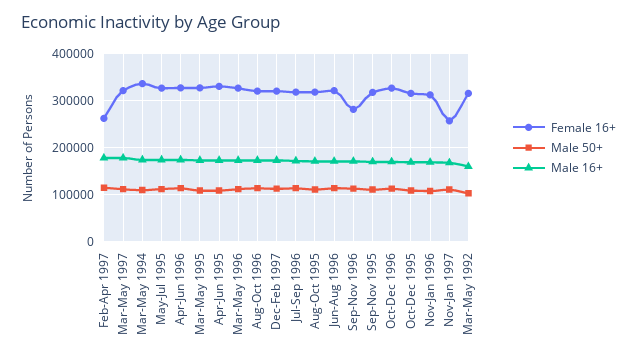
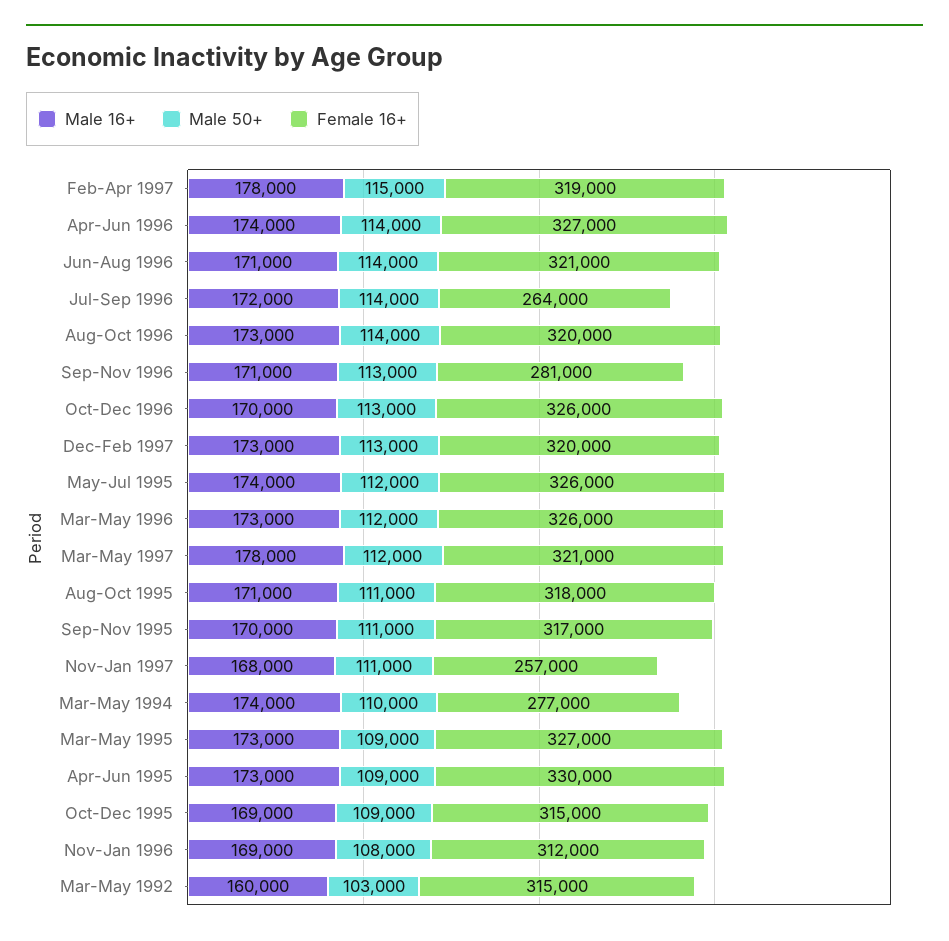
  {
    "Female 16+": {
-     "Feb-Apr 1997": 260000,
+     "Feb-Apr 1997": 319000,
      "Mar-May 1997": 321000,
-     "Mar-May 1994": 340000,
+     "Mar-May 1994": 277000,
      "May-Jul 1995": 326000,
      "Apr-Jun 1996": 327000,
      "Mar-May 1995": 327000,
      "Apr-Jun 1995": 330000,
      "Mar-May 1996": 326000,
      "Aug-Oct 1996": 320000,
      "Dec-Feb 1997": 320000,
-     "Jul-Sep 1996": 320000,
+     "Jul-Sep 1996": 264000,
      "Aug-Oct 1995": 318000,
      "Jun-Aug 1996": 321000,
      "Sep-Nov 1996": 281000,
      "Sep-Nov 1995": 317000,
      "Oct-Dec 1996": 326000,
      "Oct-Dec 1995": 315000,
      "Nov-Jan 1996": 312000,
      "Nov-Jan 1997": 257000,
      "Mar-May 1992": 315000
    },
    "Male 50+": {
      "Feb-Apr 1997": 115000,
      "Mar-May 1997": 112000,
      "Mar-May 1994": 110000,
      "May-Jul 1995": 112000,
      "Apr-Jun 1996": 114000,
      "Mar-May 1995": 109000,
      "Apr-Jun 1995": 109000,
      "Mar-May 1996": 112000,
      "Aug-Oct 1996": 114000,
      "Dec-Feb 1997": 113000,
      "Jul-Sep 1996": 114000,
      "Aug-Oct 1995": 111000,
      "Jun-Aug 1996": 114000,
      "Sep-Nov 1996": 113000,
      "Sep-Nov 1995": 111000,
      "Oct-Dec 1996": 113000,
      "Oct-Dec 1995": 109000,
      "Nov-Jan 1996": 108000,
      "Nov-Jan 1997": 111000,
      "Mar-May 1992": 103000
    },
    "Male 16+": {
      "Feb-Apr 1997": 178000,
      "Mar-May 1997": 178000,
      "Mar-May 1994": 174000,
      "May-Jul 1995": 174000,
      "Apr-Jun 1996": 174000,
      "Mar-May 1995": 173000,
      "Apr-Jun 1995": 173000,
      "Mar-May 1996": 173000,
      "Aug-Oct 1996": 173000,
      "Dec-Feb 1997": 173000,
      "Jul-Sep 1996": 172000,
      "Aug-Oct 1995": 171000,
      "Jun-Aug 1996": 171000,
      "Sep-Nov 1996": 171000,
      "Sep-Nov 1995": 170000,
      "Oct-Dec 1996": 170000,
      "Oct-Dec 1995": 169000,
      "Nov-Jan 1996": 169000,
      "Nov-Jan 1997": 168000,
      "Mar-May 1992": 160000
    }
  }

